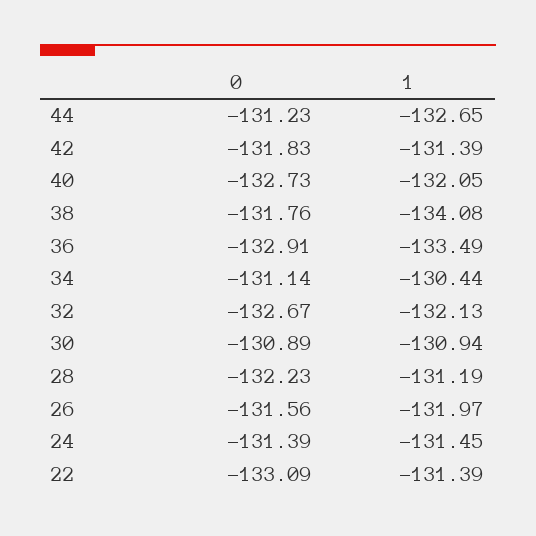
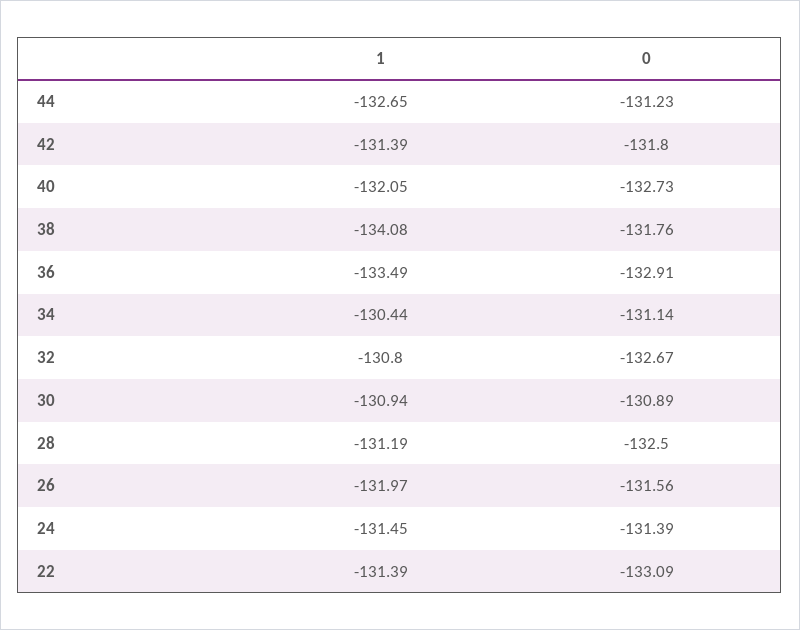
  {
    "0": {
      "44": -131.23,
-     "42": -131.83,
+     "42": -131.8,
      "40": -132.73,
      "38": -131.76,
      "36": -132.91,
      "34": -131.14,
      "32": -132.67,
      "30": -130.89,
-     "28": -132.23,
+     "28": -132.5,
      "26": -131.56,
      "24": -131.39,
      "22": -133.09
    },
    "1": {
      "44": -132.65,
      "42": -131.39,
      "40": -132.05,
      "38": -134.08,
      "36": -133.49,
      "34": -130.44,
-     "32": -132.13,
+     "32": -130.8,
      "30": -130.94,
      "28": -131.19,
      "26": -131.97,
      "24": -131.45,
      "22": -131.39
    }
  }

